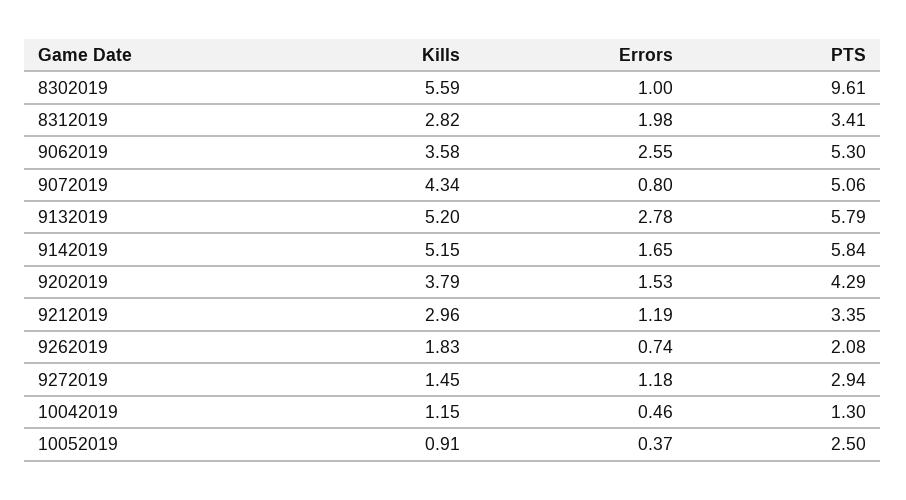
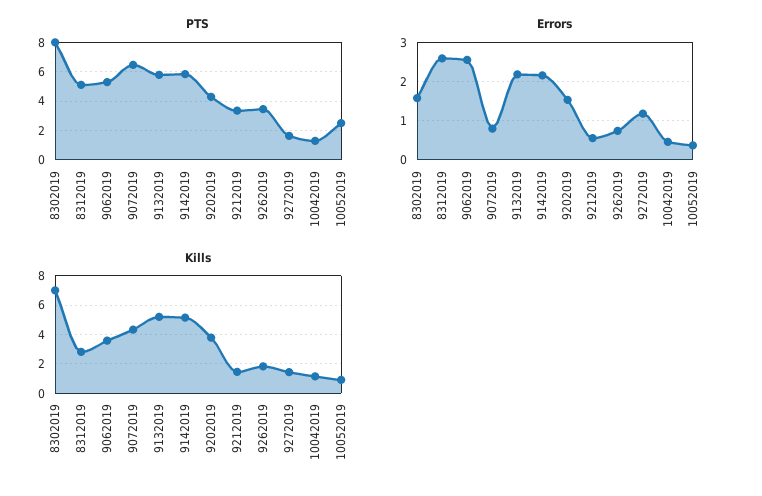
  {
    "Kills": {
-     "8302019": 5.59,
+     "8302019": 7,
      "8312019": 2.82,
      "9062019": 3.58,
      "9072019": 4.34,
      "9132019": 5.2,
      "9142019": 5.15,
      "9202019": 3.79,
-     "9212019": 2.96,
+     "9212019": 1.5,
      "9262019": 1.83,
      "9272019": 1.45,
      "10042019": 1.15,
      "10052019": 0.91
    },
    "Errors": {
-     "8302019": 1,
+     "8302019": 1.6,
-     "8312019": 1.98,
+     "8312019": 2.6,
      "9062019": 2.55,
      "9072019": 0.8,
-     "9132019": 2.78,
+     "9132019": 2.2,
-     "9142019": 1.65,
+     "9142019": 2.2,
      "9202019": 1.53,
-     "9212019": 1.19,
+     "9212019": 0.6,
      "9262019": 0.74,
      "9272019": 1.18,
      "10042019": 0.46,
      "10052019": 0.37
    },
    "PTS": {
-     "8302019": 9.61,
+     "8302019": 8,
-     "8312019": 3.41,
+     "8312019": 5,
      "9062019": 5.3,
-     "9072019": 5.06,
+     "9072019": 6.5,
      "9132019": 5.79,
      "9142019": 5.84,
      "9202019": 4.29,
      "9212019": 3.35,
-     "9262019": 2.08,
+     "9262019": 3.5,
-     "9272019": 2.94,
+     "9272019": 1.5,
      "10042019": 1.3,
      "10052019": 2.5
    }
  }

